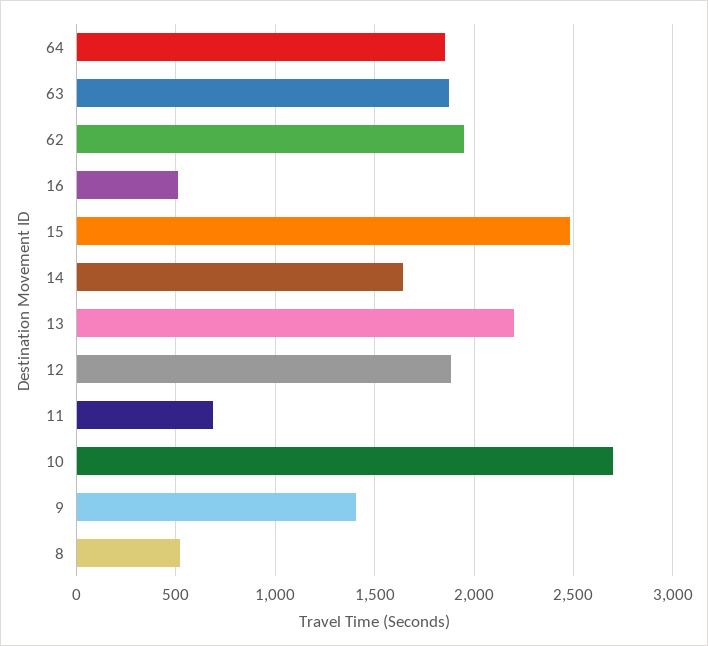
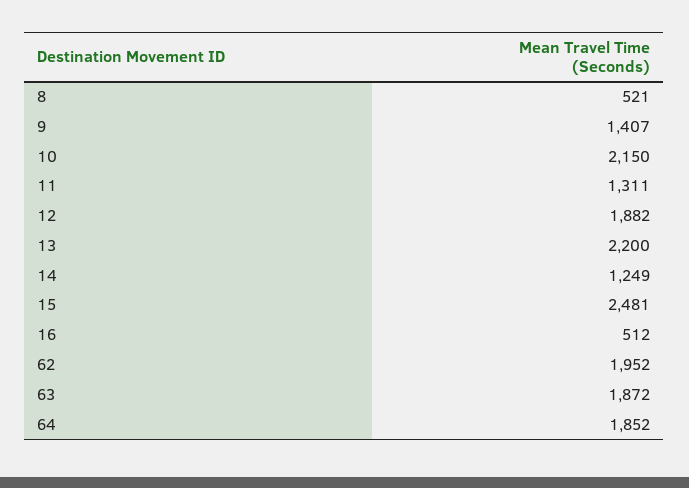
  {
    "64": 1852,
    "63": 1872,
    "62": 1952,
    "16": 512,
    "15": 2481,
-   "14": 1650,
+   "14": 1249,
    "13": 2200,
    "12": 1882,
-   "11": 700,
+   "11": 1311,
-   "10": 2700,
+   "10": 2150,
    "9": 1407,
    "8": 521
  }

